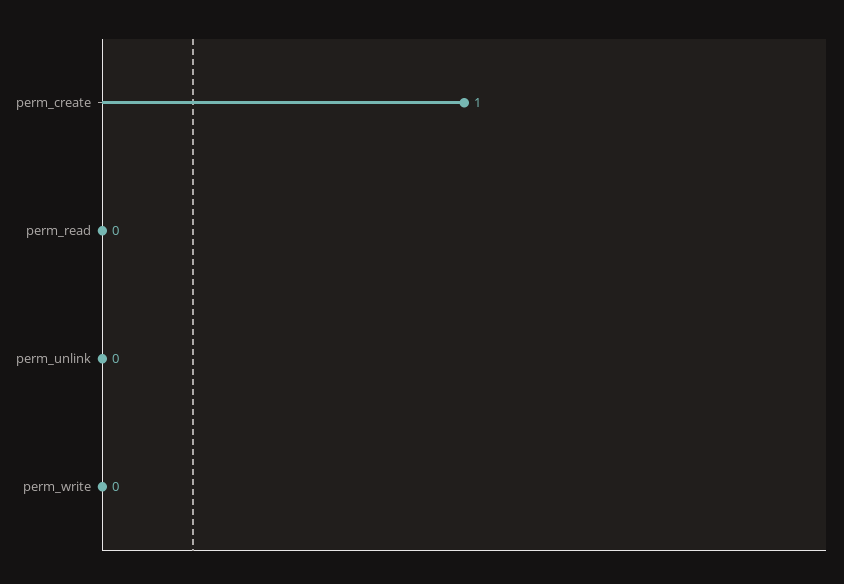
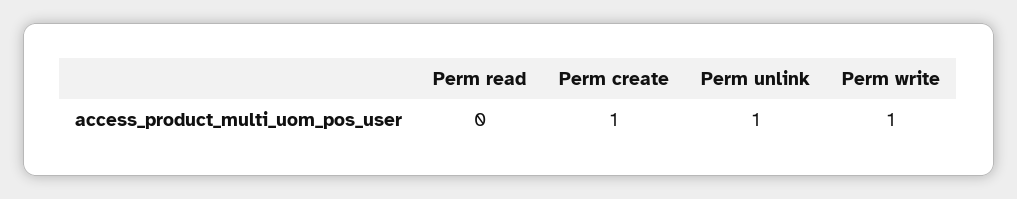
  {
    "perm_create": 1,
    "perm_read": 0,
-   "perm_unlink": 0,
+   "perm_unlink": 1,
-   "perm_write": 0
+   "perm_write": 1
  }

